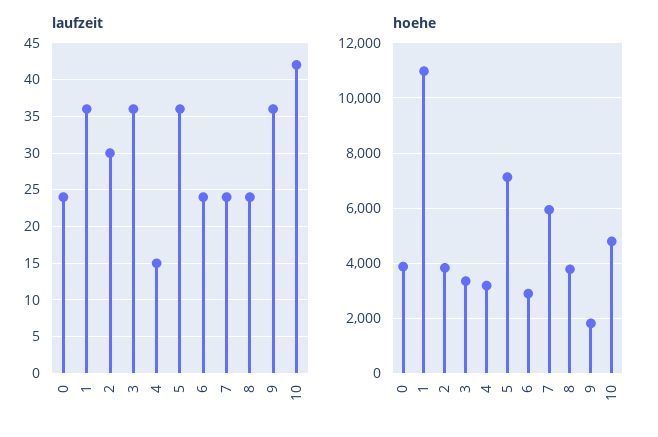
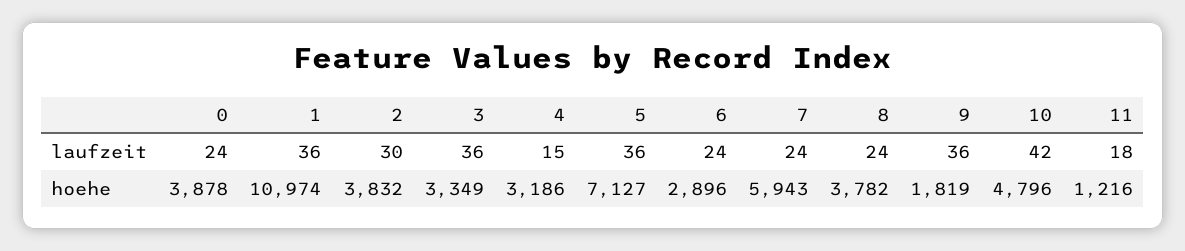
  {
    "laufzeit": {
      "0": 24,
      "1": 36,
      "2": 30,
      "3": 36,
      "4": 15,
      "5": 36,
      "6": 24,
      "7": 24,
      "8": 24,
      "9": 36,
-     "10": 42
+     "10": 42,
+     "11": 18
    },
    "hoehe": {
      "0": 3878,
      "1": 10974,
      "2": 3832,
      "3": 3349,
      "4": 3186,
      "5": 7127,
      "6": 2896,
      "7": 5943,
      "8": 3782,
      "9": 1819,
-     "10": 4796
+     "10": 4796,
+     "11": 1216
    }
  }

